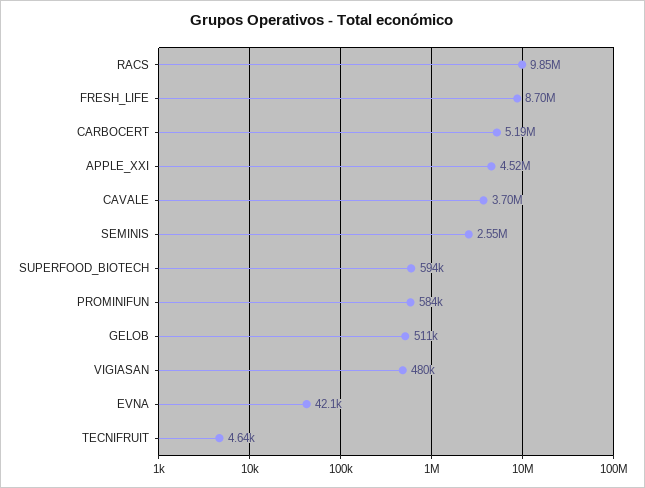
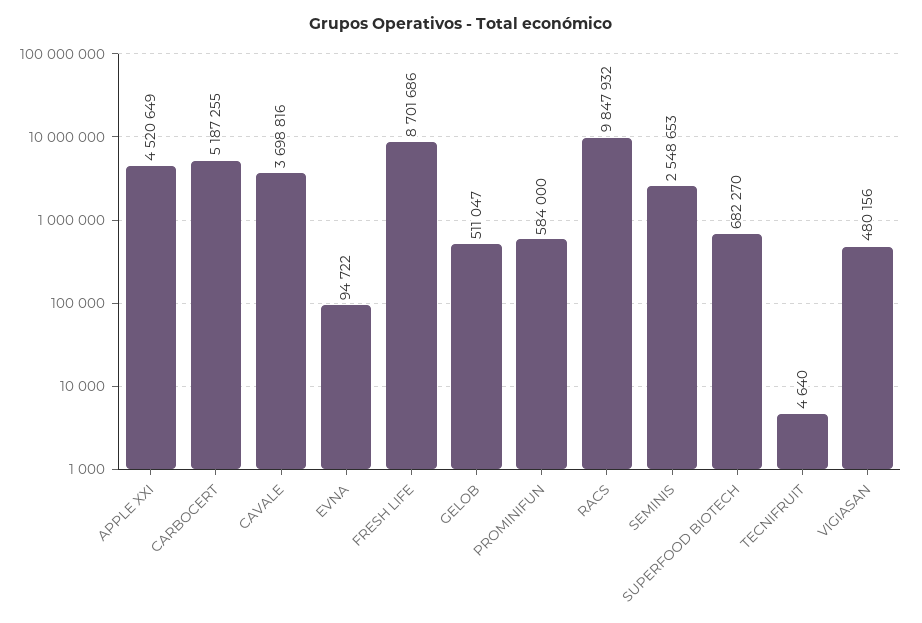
  {
    "RACS": 9847932,
    "FRESH_LIFE": 8701686,
    "CARBOCERT": 5187255,
    "APPLE_XXI": 4520649,
    "CAVALE": 3698816,
    "SEMINIS": 2548653,
-   "SUPERFOOD_BIOTECH": 594000,
+   "SUPERFOOD_BIOTECH": 682270,
    "PROMINIFUN": 584000,
    "GELOB": 511047,
    "VIGIASAN": 480156,
-   "EVNA": 42100,
+   "EVNA": 94722,
    "TECNIFRUIT": 4640
  }

